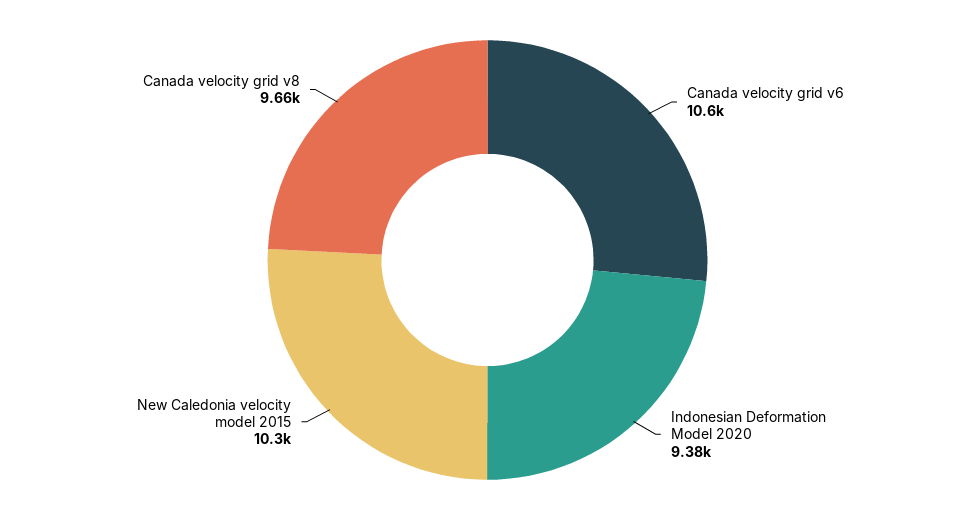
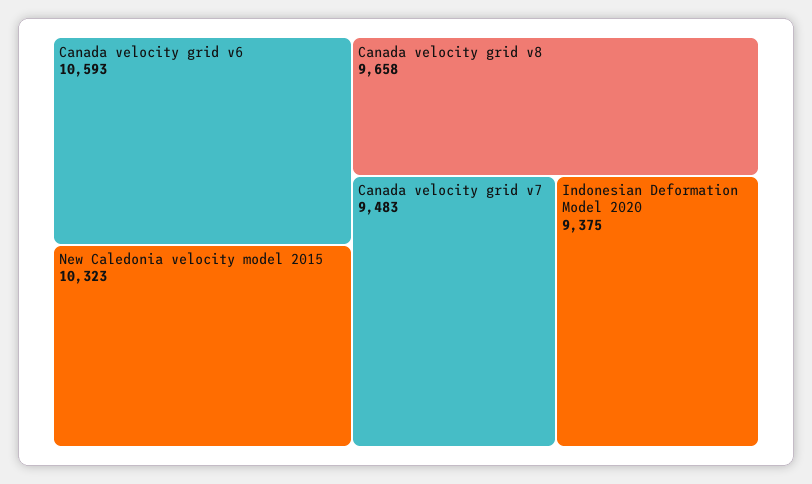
  {
    "Canada velocity grid v6": 10593,
    "Indonesian Deformation Model 2020": 9375,
    "New Caledonia velocity model 2015": 10323,
-   "Canada velocity grid v8": 9658
+   "Canada velocity grid v8": 9658,
+   "Canada velocity grid v7": 9483
  }

